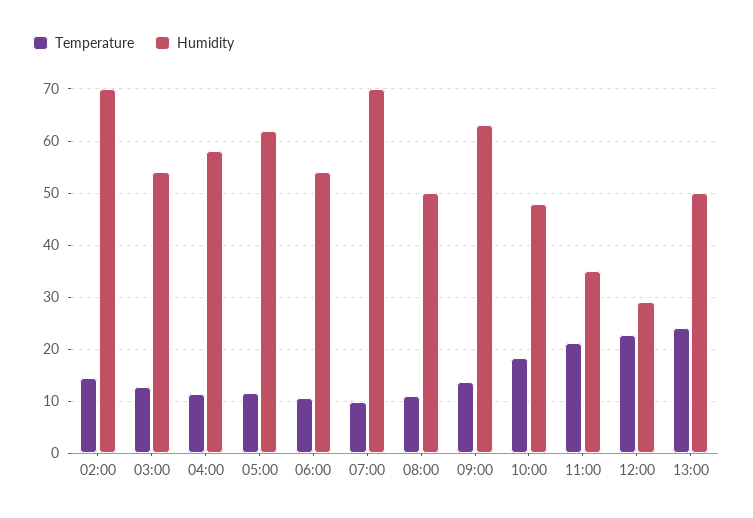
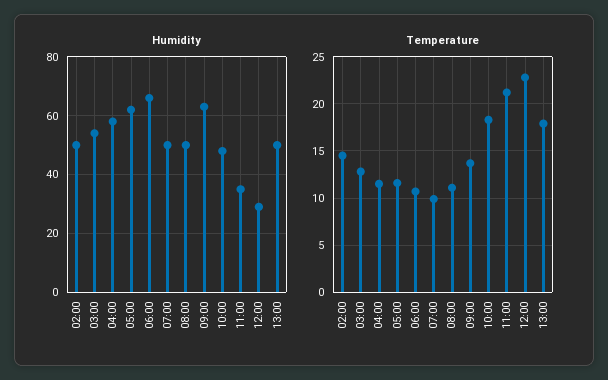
  {
    "Temperature": {
      "02:00": 15,
      "03:00": 13,
      "04:00": 12,
      "05:00": 12,
      "06:00": 11,
      "07:00": 10,
      "08:00": 11,
      "09:00": 14,
      "10:00": 18,
      "11:00": 21,
      "12:00": 23,
-     "13:00": 24
+     "13:00": 18
    },
    "Humidity": {
-     "02:00": 70,
+     "02:00": 50,
      "03:00": 54,
      "04:00": 58,
      "05:00": 62,
-     "06:00": 54,
+     "06:00": 65,
-     "07:00": 70,
+     "07:00": 50,
      "08:00": 50,
      "09:00": 64,
      "10:00": 48,
      "11:00": 36,
      "12:00": 30,
      "13:00": 50
    }
  }

